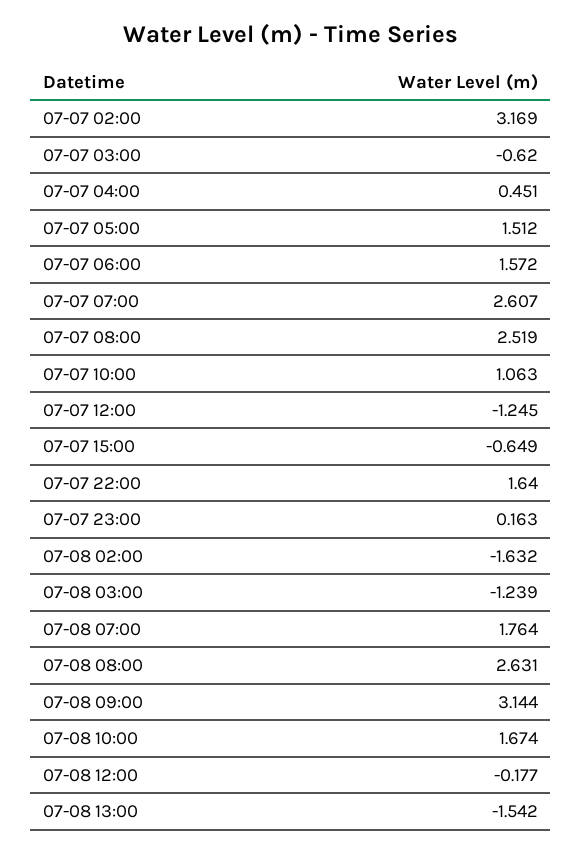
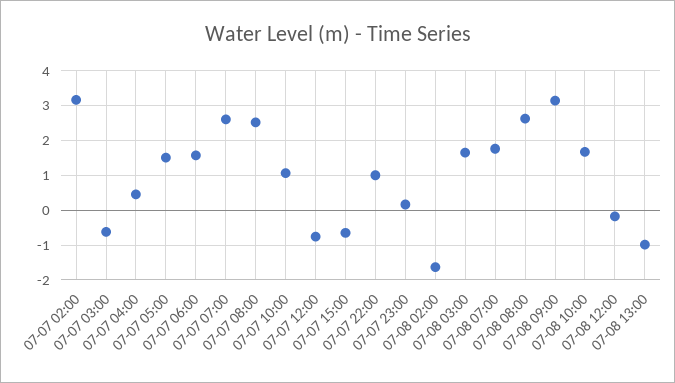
  {
    "07-07 02:00": 3.169,
    "07-07 03:00": -0.62,
    "07-07 04:00": 0.451,
    "07-07 05:00": 1.512,
    "07-07 06:00": 1.572,
    "07-07 07:00": 2.607,
    "07-07 08:00": 2.519,
    "07-07 10:00": 1.063,
-   "07-07 12:00": -1.245,
+   "07-07 12:00": -0.8,
    "07-07 15:00": -0.649,
-   "07-07 22:00": 1.64,
+   "07-07 22:00": 1,
    "07-07 23:00": 0.163,
    "07-08 02:00": -1.632,
-   "07-08 03:00": -1.239,
+   "07-08 03:00": 1.6,
    "07-08 07:00": 1.764,
    "07-08 08:00": 2.631,
    "07-08 09:00": 3.144,
    "07-08 10:00": 1.674,
    "07-08 12:00": -0.177,
-   "07-08 13:00": -1.542
+   "07-08 13:00": -1
  }

